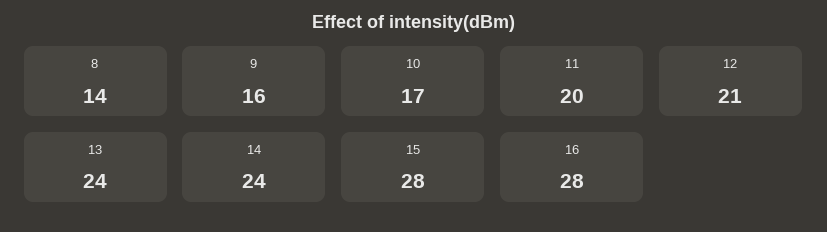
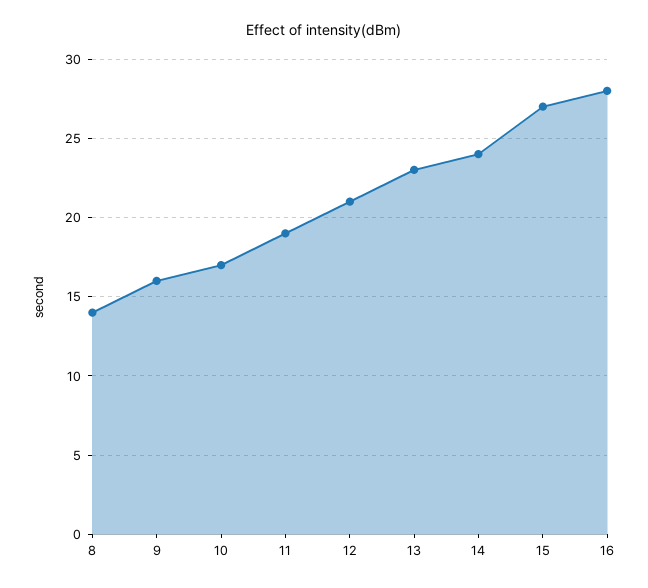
  {
    "8": 14,
    "9": 16,
    "10": 17,
-   "11": 20,
+   "11": 19,
    "12": 21,
-   "13": 24,
+   "13": 23,
    "14": 24,
-   "15": 28,
+   "15": 27,
    "16": 28
  }

